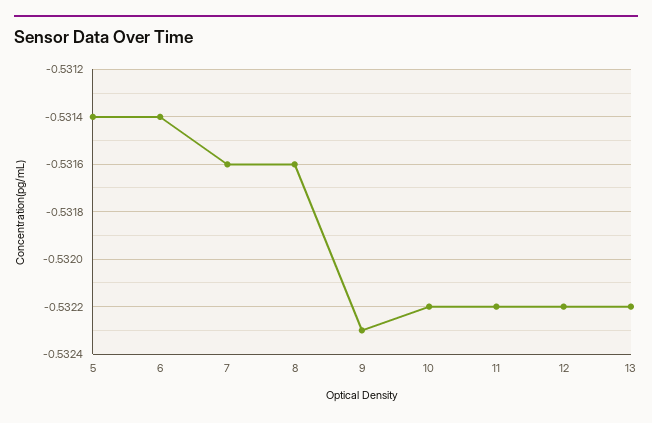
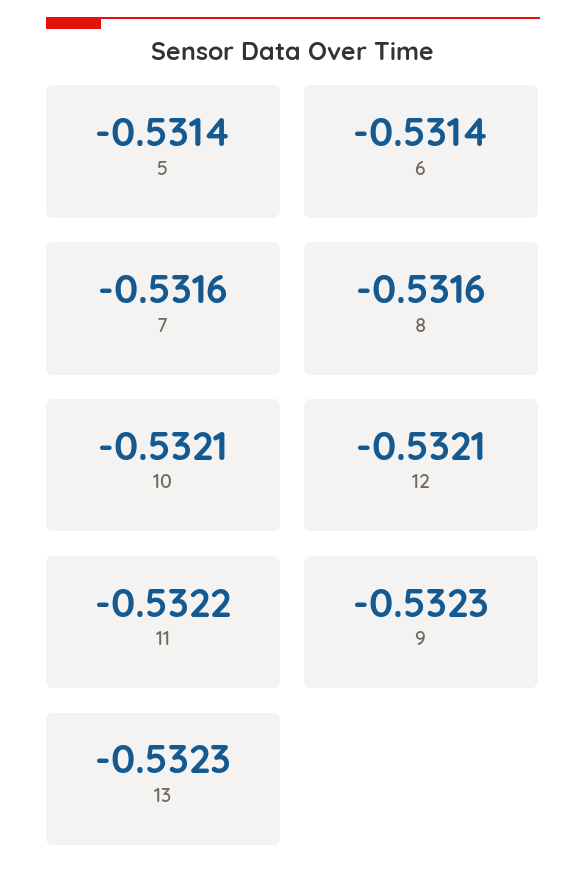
  {
    "5": -0.5314,
    "6": -0.5314,
    "7": -0.5316,
    "8": -0.5316,
    "9": -0.5323,
-   "10": -0.5322,
+   "10": -0.5321,
    "11": -0.5322,
-   "12": -0.5322,
+   "12": -0.5321,
-   "13": -0.5322
+   "13": -0.5323
  }

